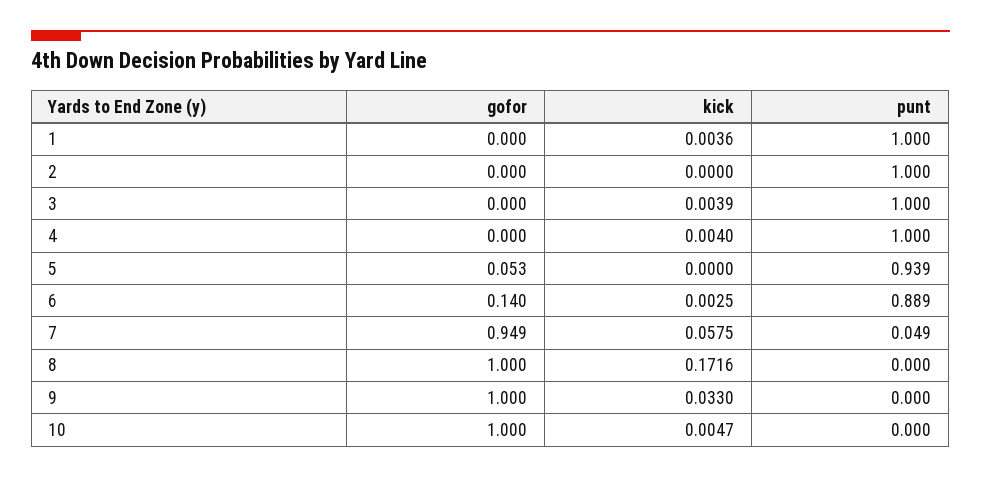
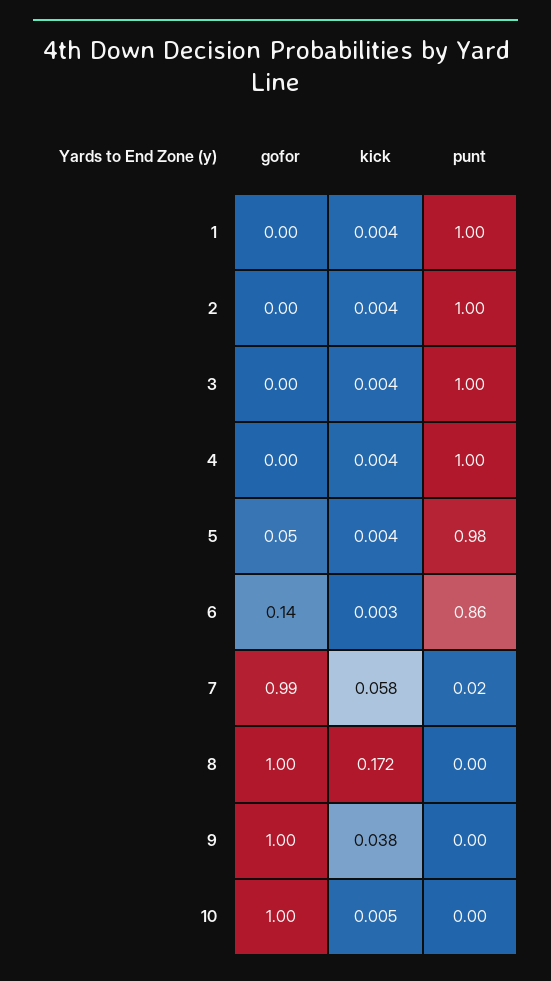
  {
    "gofor": {
      "1": 0,
      "2": 0,
      "3": 0,
      "4": 0,
      "5": 0.053,
      "6": 0.14,
-     "7": 0.949,
+     "7": 0.99,
      "8": 1,
      "9": 1,
      "10": 1
    },
    "kick": {
      "1": 0.0036,
-     "2": 0,
+     "2": 0.004,
      "3": 0.0039,
      "4": 0.004,
-     "5": 0,
+     "5": 0.004,
      "6": 0.0025,
      "7": 0.0575,
      "8": 0.1716,
-     "9": 0.033,
+     "9": 0.038,
      "10": 0.0047
    },
    "punt": {
      "1": 1,
      "2": 1,
      "3": 1,
      "4": 1,
-     "5": 0.939,
+     "5": 0.98,
-     "6": 0.889,
+     "6": 0.86,
-     "7": 0.049,
+     "7": 0.02,
      "8": 0,
      "9": 0,
      "10": 0
    }
  }

